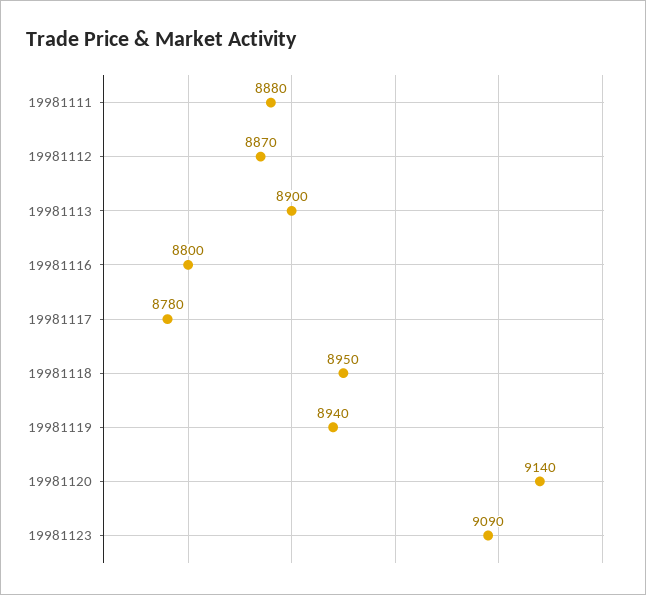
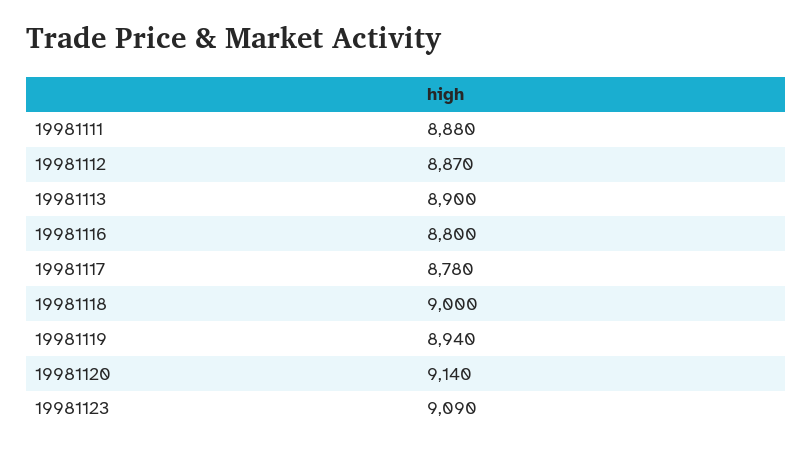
  {
    "19981111": 8880,
    "19981112": 8870,
    "19981113": 8900,
    "19981116": 8800,
    "19981117": 8780,
-   "19981118": 8950,
+   "19981118": 9000,
    "19981119": 8940,
    "19981120": 9140,
    "19981123": 9090
  }

